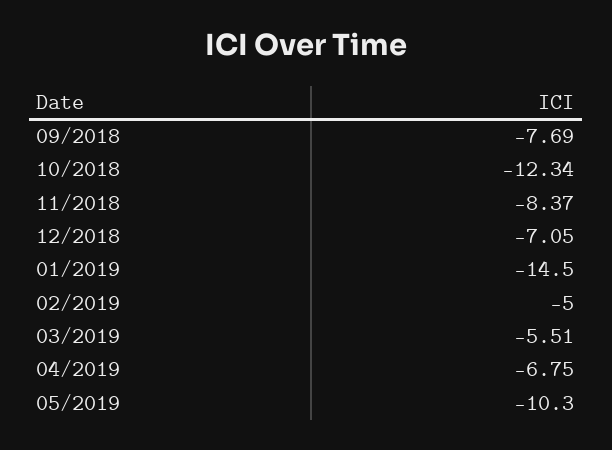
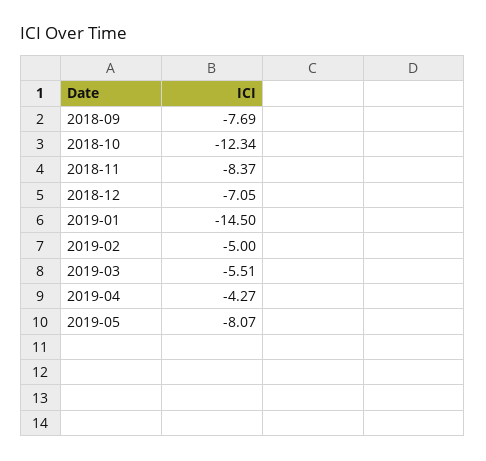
  {
    "09/2018": -7.69,
    "10/2018": -12.34,
    "11/2018": -8.37,
    "12/2018": -7.05,
    "01/2019": -14.5,
    "02/2019": -5,
    "03/2019": -5.51,
-   "04/2019": -6.75,
+   "04/2019": -4.27,
-   "05/2019": -10.3
+   "05/2019": -8.07
  }

